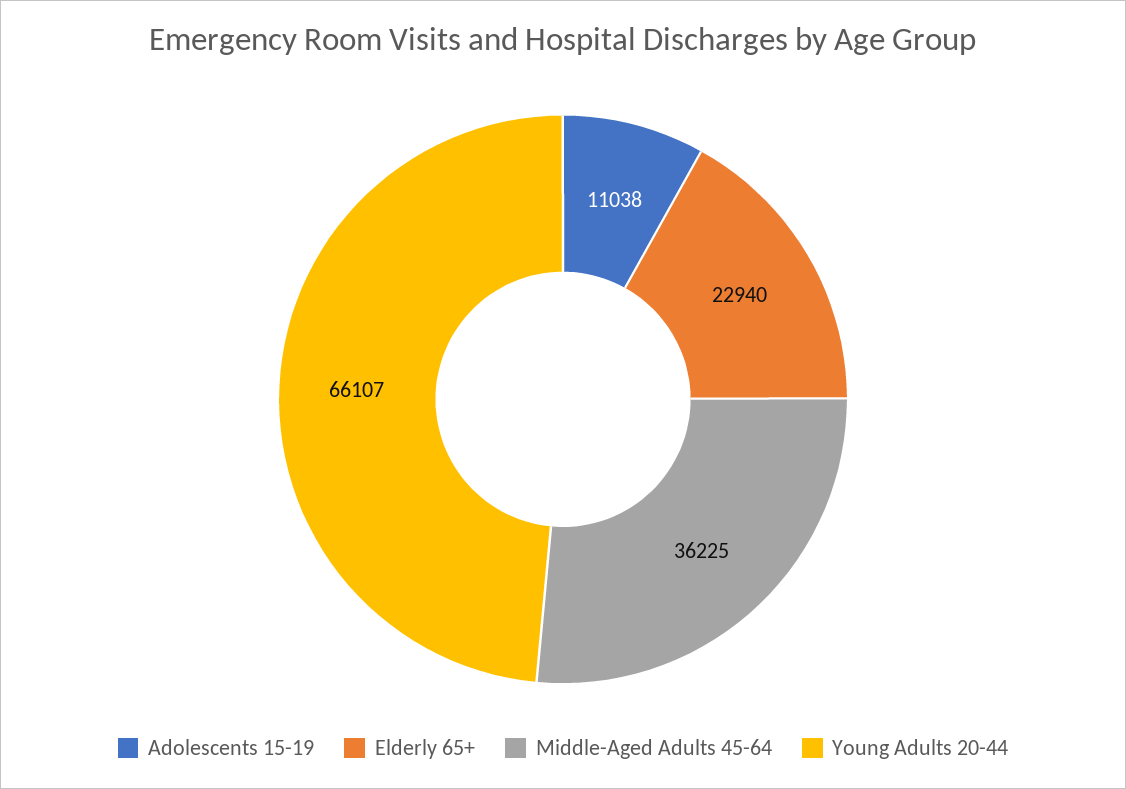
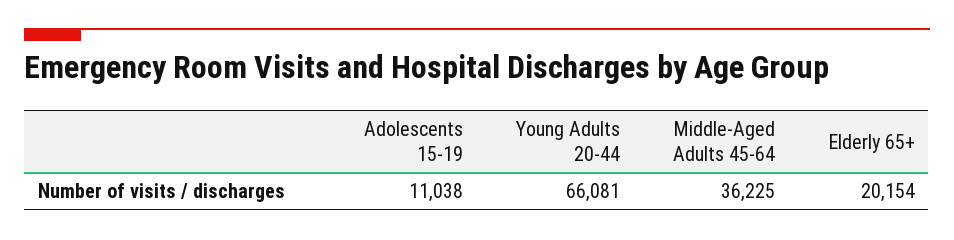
  {
    "Adolescents 15-19": 11038,
-   "Elderly 65+": 22940,
+   "Elderly 65+": 20154,
    "Middle-Aged Adults 45-64": 36225,
-   "Young Adults 20-44": 66107
+   "Young Adults 20-44": 66081
  }

